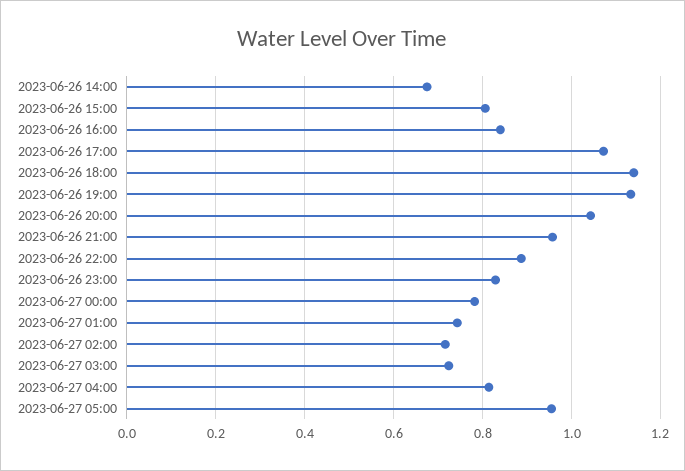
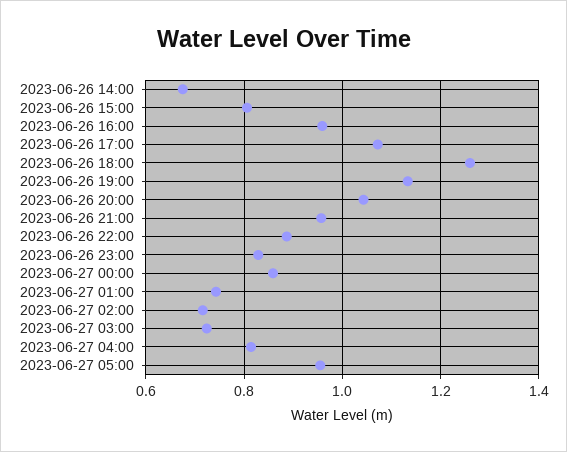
  {
    "2023-06-26 14:00": 0.68,
    "2023-06-26 15:00": 0.8,
-   "2023-06-26 16:00": 0.84,
+   "2023-06-26 16:00": 0.96,
    "2023-06-26 17:00": 1.08,
-   "2023-06-26 18:00": 1.14,
+   "2023-06-26 18:00": 1.26,
    "2023-06-26 19:00": 1.14,
    "2023-06-26 20:00": 1.04,
    "2023-06-26 21:00": 0.96,
    "2023-06-26 22:00": 0.88,
    "2023-06-26 23:00": 0.82,
-   "2023-06-27 00:00": 0.78,
+   "2023-06-27 00:00": 0.86,
    "2023-06-27 01:00": 0.74,
    "2023-06-27 02:00": 0.72,
    "2023-06-27 03:00": 0.72,
    "2023-06-27 04:00": 0.82,
    "2023-06-27 05:00": 0.96
  }

